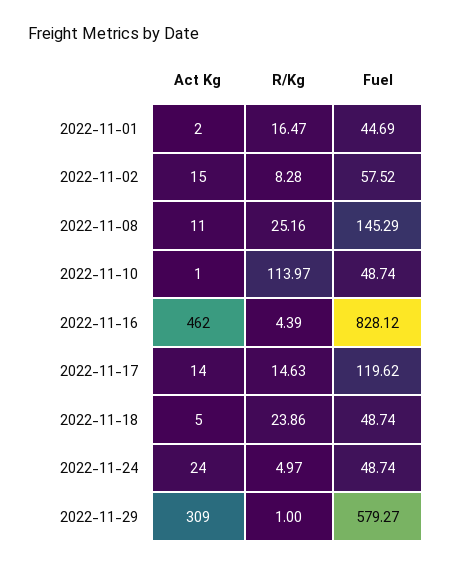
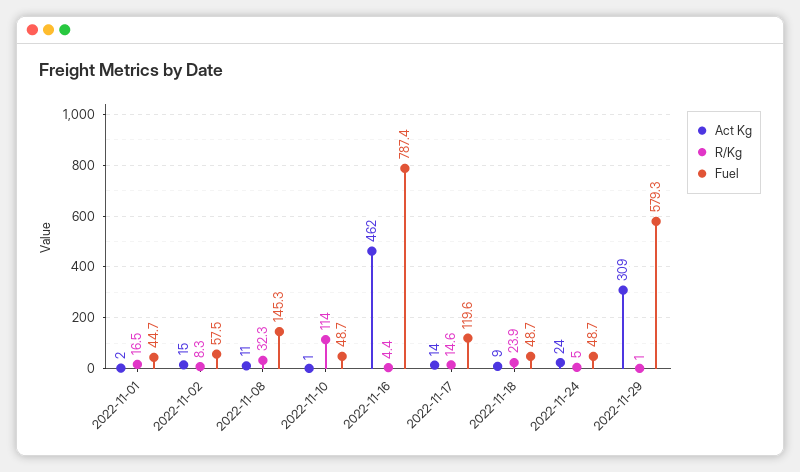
  {
    "Act Kg": {
      "2022-11-01": 2,
      "2022-11-02": 15,
      "2022-11-08": 11,
      "2022-11-10": 1,
      "2022-11-16": 462,
      "2022-11-17": 14,
-     "2022-11-18": 5,
+     "2022-11-18": 9,
      "2022-11-24": 24,
      "2022-11-29": 309
    },
    "R/Kg": {
      "2022-11-01": 16.47,
      "2022-11-02": 8.28,
-     "2022-11-08": 25.16,
+     "2022-11-08": 32.3,
      "2022-11-10": 113.97,
      "2022-11-16": 4.39,
      "2022-11-17": 14.63,
      "2022-11-18": 23.86,
      "2022-11-24": 4.97,
      "2022-11-29": 1
    },
    "Fuel": {
      "2022-11-01": 44.69,
      "2022-11-02": 57.52,
      "2022-11-08": 145.29,
      "2022-11-10": 48.74,
-     "2022-11-16": 828.12,
+     "2022-11-16": 787.4,
      "2022-11-17": 119.62,
      "2022-11-18": 48.74,
      "2022-11-24": 48.74,
      "2022-11-29": 579.27
    }
  }

